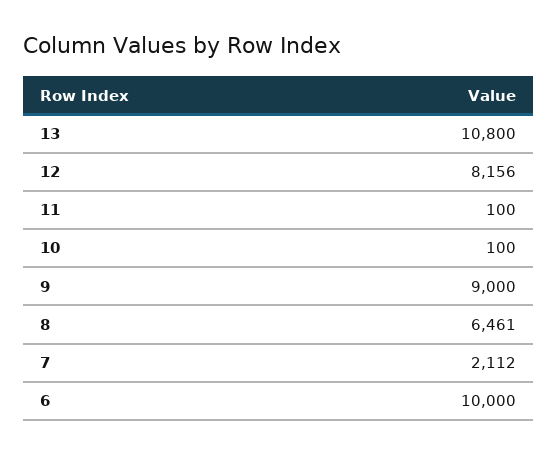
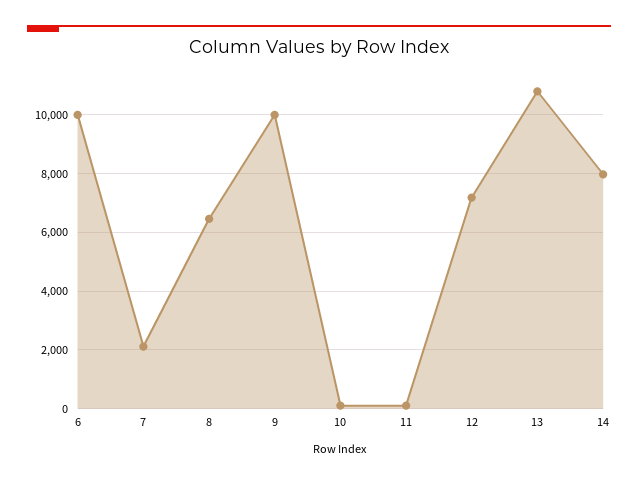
  {
    "13": 10800,
-   "12": 8156,
+   "12": 7250,
    "11": 100,
    "10": 100,
-   "9": 9000,
+   "9": 10000,
    "8": 6461,
    "7": 2112,
-   "6": 10000
+   "6": 10000,
+   "14": 8000
  }

